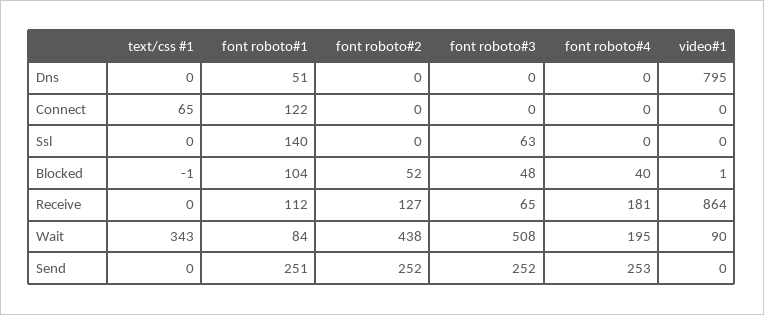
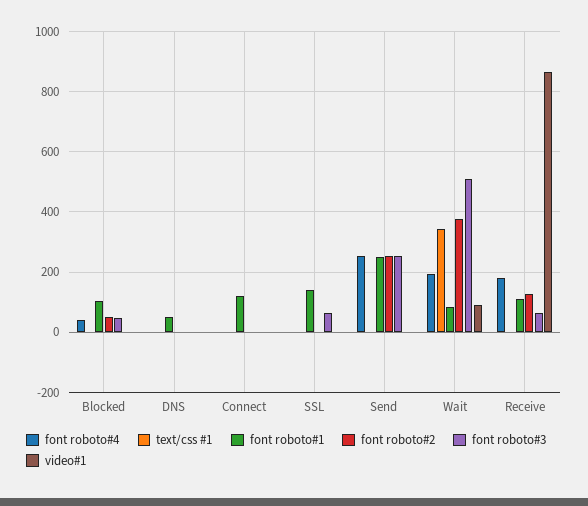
  {
    "text/css #1": {
      "Dns": 0,
-     "Connect": 65,
+     "Connect": 0,
      "Ssl": 0,
      "Blocked": -1,
      "Receive": 0,
      "Wait": 343,
      "Send": 0
    },
    "font roboto#1": {
      "Dns": 51,
      "Connect": 122,
      "Ssl": 140,
      "Blocked": 104,
      "Receive": 112,
      "Wait": 84,
      "Send": 251
    },
    "font roboto#2": {
      "Dns": 0,
      "Connect": 0,
      "Ssl": 0,
      "Blocked": 52,
      "Receive": 127,
-     "Wait": 438,
+     "Wait": 380,
      "Send": 252
    },
    "font roboto#3": {
      "Dns": 0,
      "Connect": 0,
      "Ssl": 63,
      "Blocked": 48,
      "Receive": 65,
      "Wait": 508,
      "Send": 252
    },
    "font roboto#4": {
      "Dns": 0,
      "Connect": 0,
      "Ssl": 0,
      "Blocked": 40,
      "Receive": 181,
      "Wait": 195,
      "Send": 253
    },
    "video#1": {
-     "Dns": 795,
+     "Dns": 0,
      "Connect": 0,
      "Ssl": 0,
      "Blocked": 1,
      "Receive": 864,
      "Wait": 90,
      "Send": 0
    }
  }

